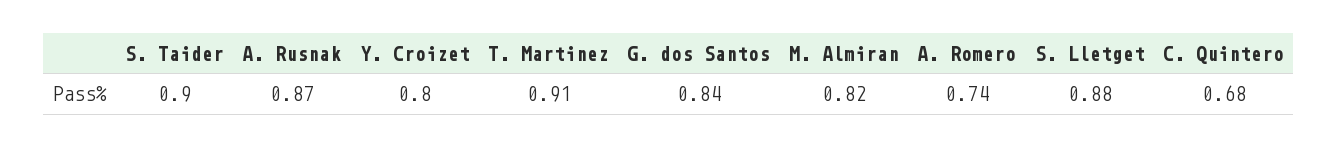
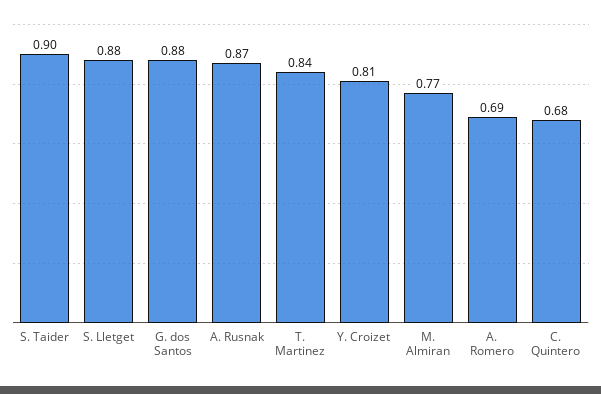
  {
    "S. Taider": 0.9,
    "A. Rusnak": 0.87,
-   "Y. Croizet": 0.8,
+   "Y. Croizet": 0.81,
-   "T. Martinez": 0.91,
+   "T. Martinez": 0.84,
-   "G. dos Santos": 0.84,
+   "G. dos Santos": 0.88,
-   "M. Almiran": 0.82,
+   "M. Almiran": 0.77,
-   "A. Romero": 0.74,
+   "A. Romero": 0.69,
    "S. Lletget": 0.88,
    "C. Quintero": 0.68
  }

